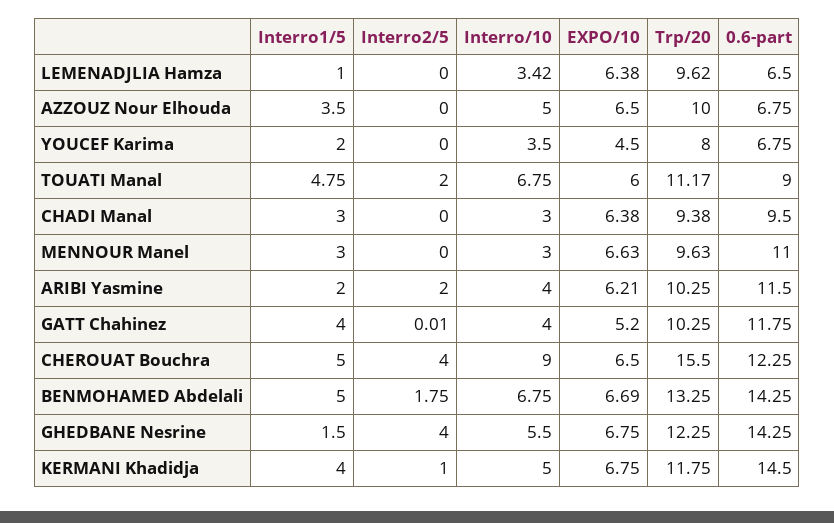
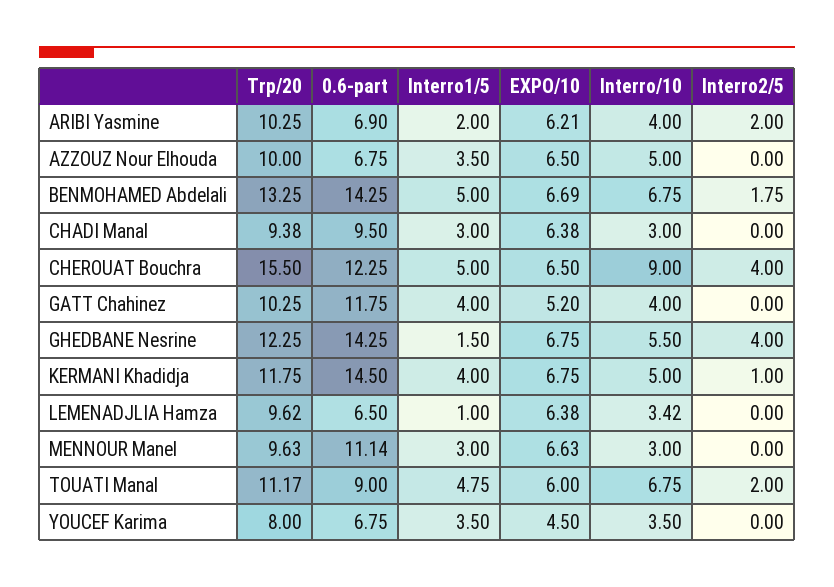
  {
    "Interro1/5": {
      "LEMENADJLIA Hamza": 1,
      "AZZOUZ Nour Elhouda": 3.5,
-     "YOUCEF Karima": 2,
+     "YOUCEF Karima": 3.5,
      "TOUATI Manal": 4.75,
      "CHADI Manal": 3,
      "MENNOUR Manel": 3,
      "ARIBI Yasmine": 2,
      "GATT Chahinez": 4,
      "CHEROUAT Bouchra": 5,
      "BENMOHAMED Abdelali": 5,
      "GHEDBANE Nesrine": 1.5,
      "KERMANI Khadidja": 4
    },
    "Interro2/5": {
      "LEMENADJLIA Hamza": 0,
      "AZZOUZ Nour Elhouda": 0,
      "YOUCEF Karima": 0,
      "TOUATI Manal": 2,
      "CHADI Manal": 0,
      "MENNOUR Manel": 0,
      "ARIBI Yasmine": 2,
-     "GATT Chahinez": 0.01,
+     "GATT Chahinez": 0,
      "CHEROUAT Bouchra": 4,
      "BENMOHAMED Abdelali": 1.75,
      "GHEDBANE Nesrine": 4,
      "KERMANI Khadidja": 1
    },
    "Interro/10": {
      "LEMENADJLIA Hamza": 3.42,
      "AZZOUZ Nour Elhouda": 5,
      "YOUCEF Karima": 3.5,
      "TOUATI Manal": 6.75,
      "CHADI Manal": 3,
      "MENNOUR Manel": 3,
      "ARIBI Yasmine": 4,
      "GATT Chahinez": 4,
      "CHEROUAT Bouchra": 9,
      "BENMOHAMED Abdelali": 6.75,
      "GHEDBANE Nesrine": 5.5,
      "KERMANI Khadidja": 5
    },
    "EXPO/10": {
      "LEMENADJLIA Hamza": 6.38,
      "AZZOUZ Nour Elhouda": 6.5,
      "YOUCEF Karima": 4.5,
      "TOUATI Manal": 6,
      "CHADI Manal": 6.38,
      "MENNOUR Manel": 6.63,
      "ARIBI Yasmine": 6.21,
      "GATT Chahinez": 5.2,
      "CHEROUAT Bouchra": 6.5,
      "BENMOHAMED Abdelali": 6.69,
      "GHEDBANE Nesrine": 6.75,
      "KERMANI Khadidja": 6.75
    },
    "Trp/20": {
      "LEMENADJLIA Hamza": 9.62,
      "AZZOUZ Nour Elhouda": 10,
      "YOUCEF Karima": 8,
      "TOUATI Manal": 11.17,
      "CHADI Manal": 9.38,
      "MENNOUR Manel": 9.63,
      "ARIBI Yasmine": 10.25,
      "GATT Chahinez": 10.25,
      "CHEROUAT Bouchra": 15.5,
      "BENMOHAMED Abdelali": 13.25,
      "GHEDBANE Nesrine": 12.25,
      "KERMANI Khadidja": 11.75
    },
    "0.6-part": {
      "LEMENADJLIA Hamza": 6.5,
      "AZZOUZ Nour Elhouda": 6.75,
      "YOUCEF Karima": 6.75,
      "TOUATI Manal": 9,
      "CHADI Manal": 9.5,
-     "MENNOUR Manel": 11,
+     "MENNOUR Manel": 11.14,
-     "ARIBI Yasmine": 11.5,
+     "ARIBI Yasmine": 6.9,
      "GATT Chahinez": 11.75,
      "CHEROUAT Bouchra": 12.25,
      "BENMOHAMED Abdelali": 14.25,
      "GHEDBANE Nesrine": 14.25,
      "KERMANI Khadidja": 14.5
    }
  }

